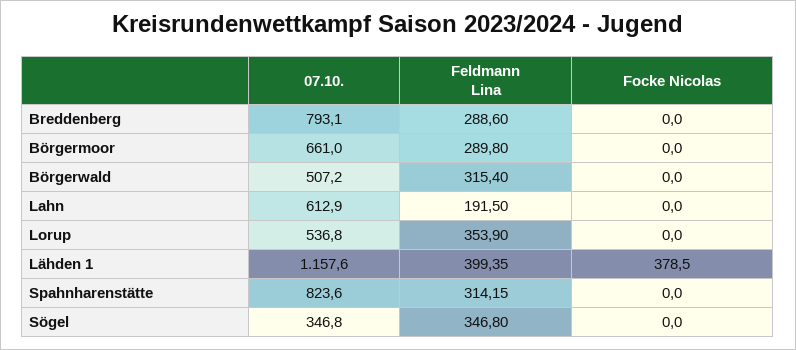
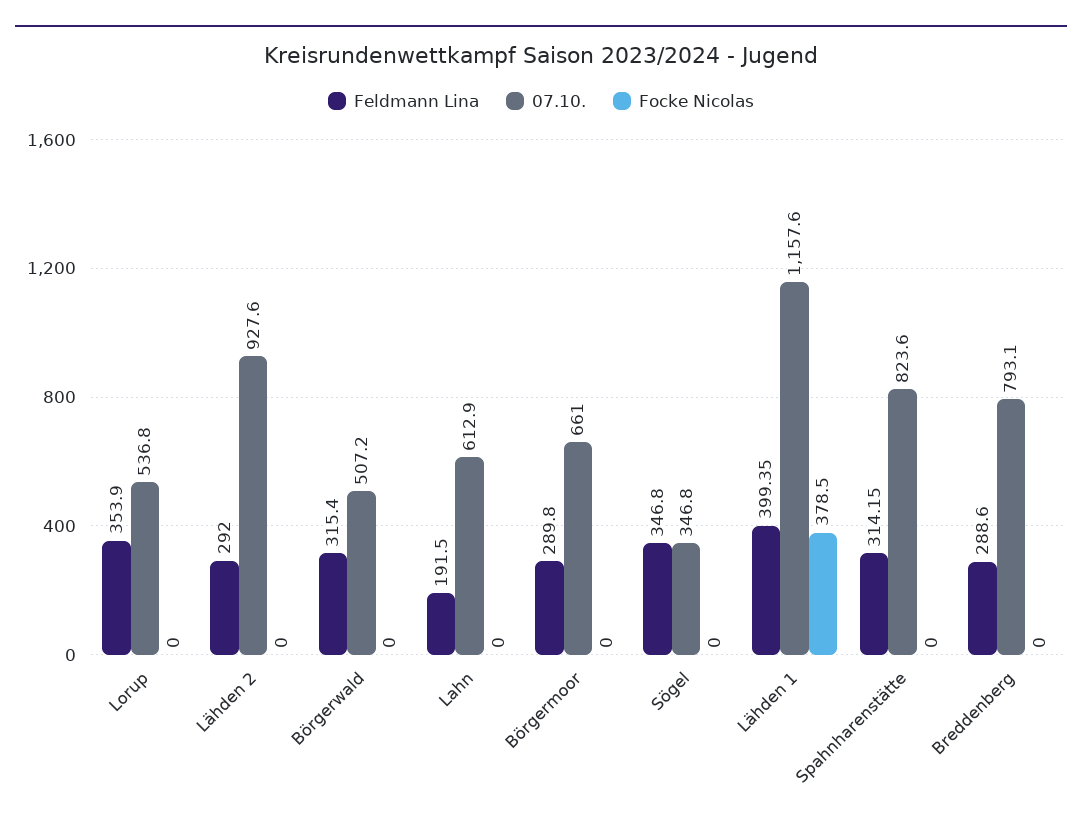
  {
    "07.10.": {
      "Breddenberg": 793.1,
      "Börgermoor": 661,
      "Börgerwald": 507.2,
      "Lahn": 612.9,
      "Lorup": 536.8,
      "Lähden 1": 1157.6,
      "Spahnharenstätte": 823.6,
-     "Sögel": 346.8
+     "Sögel": 346.8,
+     "Lähden 2": 927.6
    },
    "Feldmann Lina": {
      "Breddenberg": 288.6,
      "Börgermoor": 289.8,
      "Börgerwald": 315.4,
      "Lahn": 191.5,
      "Lorup": 353.9,
      "Lähden 1": 399.35,
      "Spahnharenstätte": 314.15,
-     "Sögel": 346.8
+     "Sögel": 346.8,
+     "Lähden 2": 292
    },
    "Focke Nicolas": {
      "Breddenberg": 0,
      "Börgermoor": 0,
      "Börgerwald": 0,
      "Lahn": 0,
      "Lorup": 0,
      "Lähden 1": 378.5,
      "Spahnharenstätte": 0,
-     "Sögel": 0
+     "Sögel": 0,
+     "Lähden 2": 0
    }
  }

